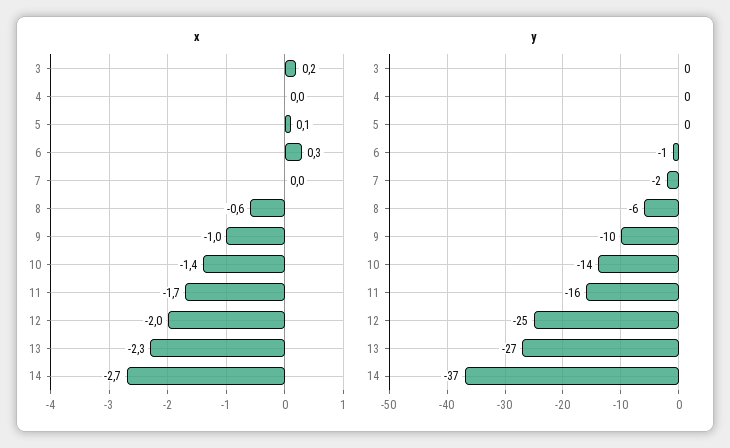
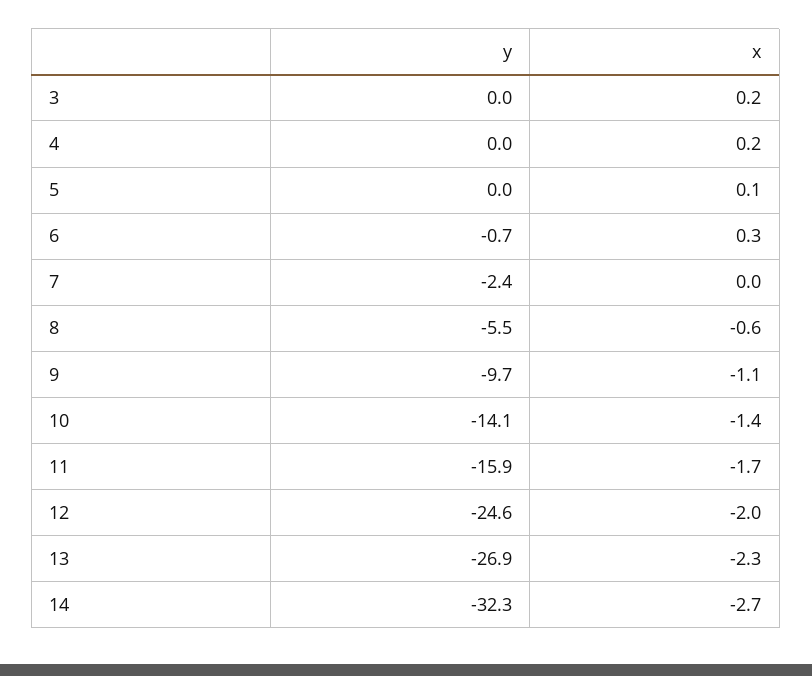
  {
    "x": {
      "3": 0.2,
-     "4": 0,
+     "4": 0.2,
      "5": 0.1,
      "6": 0.3,
      "7": 0,
      "8": -0.6,
-     "9": -1,
+     "9": -1.1,
      "10": -1.4,
      "11": -1.7,
      "12": -2,
      "13": -2.3,
      "14": -2.7
    },
    "y": {
      "3": 0,
      "4": 0,
      "5": 0,
      "6": -0.7,
      "7": -2.4,
      "8": -5.5,
      "9": -9.7,
      "10": -14.1,
      "11": -15.9,
      "12": -24.6,
      "13": -26.9,
-     "14": -37
+     "14": -32.3
    }
  }

